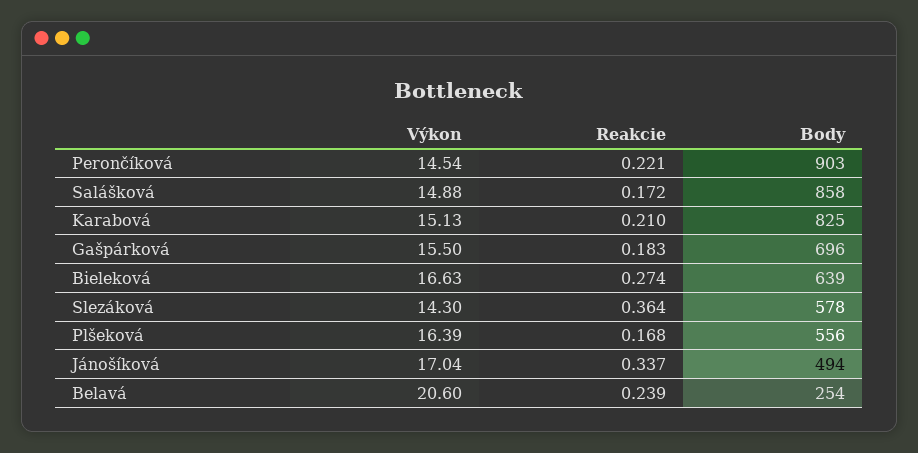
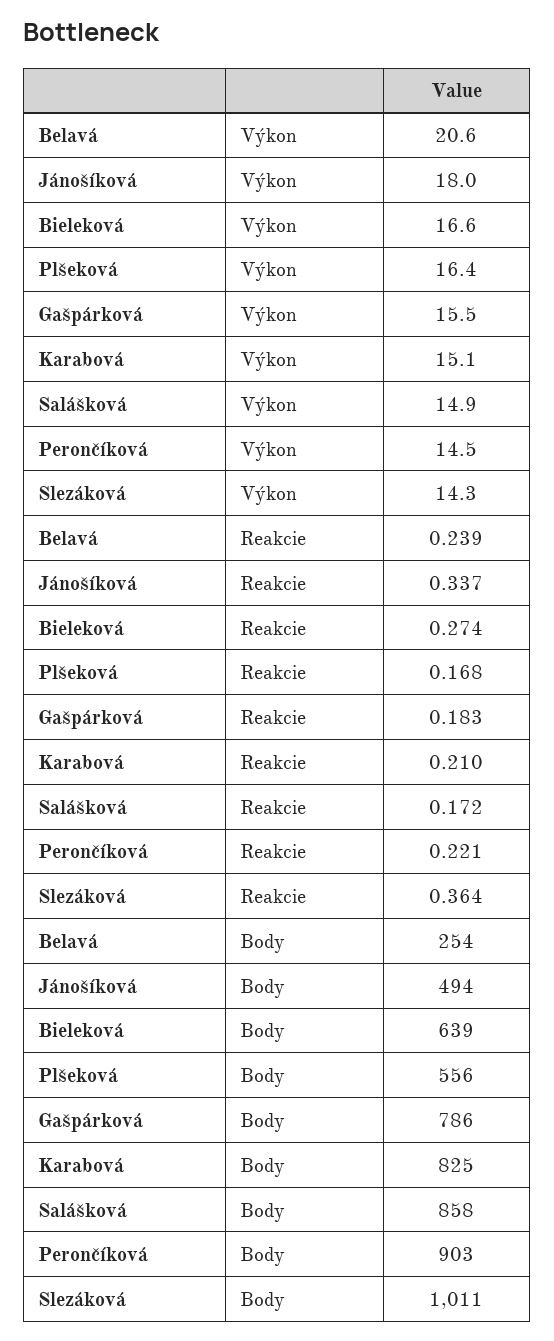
  {
    "Výkon": {
      "Perončíková": 14.54,
      "Salášková": 14.88,
      "Karabová": 15.13,
      "Gašpárková": 15.5,
      "Bieleková": 16.63,
      "Slezáková": 14.3,
      "Plšeková": 16.39,
-     "Jánošíková": 17.04,
+     "Jánošíková": 18,
      "Belavá": 20.6
    },
    "Reakcie": {
      "Perončíková": 0.221,
      "Salášková": 0.172,
      "Karabová": 0.21,
      "Gašpárková": 0.183,
      "Bieleková": 0.274,
      "Slezáková": 0.364,
      "Plšeková": 0.168,
      "Jánošíková": 0.337,
      "Belavá": 0.239
    },
    "Body": {
      "Perončíková": 903,
      "Salášková": 858,
      "Karabová": 825,
-     "Gašpárková": 696,
+     "Gašpárková": 786,
      "Bieleková": 639,
-     "Slezáková": 578,
+     "Slezáková": 1011,
      "Plšeková": 556,
      "Jánošíková": 494,
      "Belavá": 254
    }
  }

